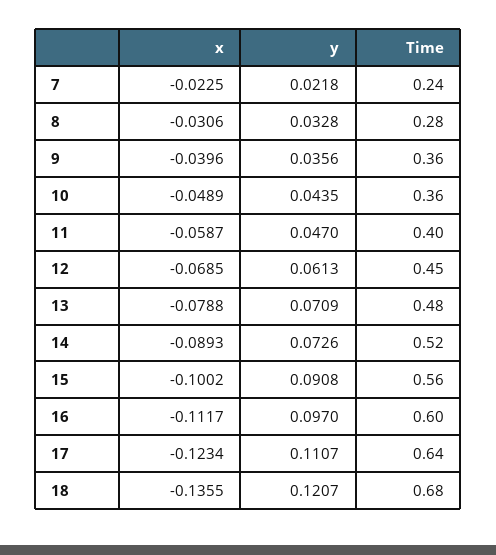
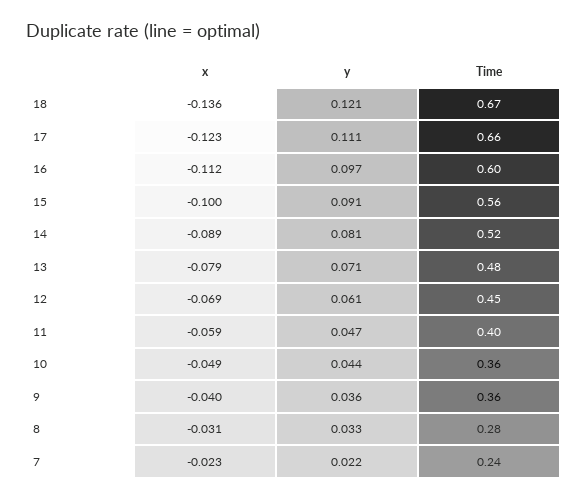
  {
    "x": {
      "7": -0.0225,
      "8": -0.0306,
      "9": -0.0396,
      "10": -0.0489,
      "11": -0.0587,
      "12": -0.0685,
      "13": -0.0788,
      "14": -0.0893,
      "15": -0.1002,
      "16": -0.1117,
      "17": -0.1234,
      "18": -0.1355
    },
    "y": {
      "7": 0.0218,
      "8": 0.0328,
      "9": 0.0356,
      "10": 0.0435,
      "11": 0.047,
      "12": 0.0613,
      "13": 0.0709,
-     "14": 0.0726,
+     "14": 0.081,
      "15": 0.0908,
      "16": 0.097,
      "17": 0.1107,
      "18": 0.1207
    },
    "Time": {
      "7": 0.24,
      "8": 0.28,
      "9": 0.36,
      "10": 0.36,
      "11": 0.4,
      "12": 0.45,
      "13": 0.48,
      "14": 0.52,
      "15": 0.56,
      "16": 0.6,
-     "17": 0.64,
+     "17": 0.66,
-     "18": 0.68
+     "18": 0.67
    }
  }

